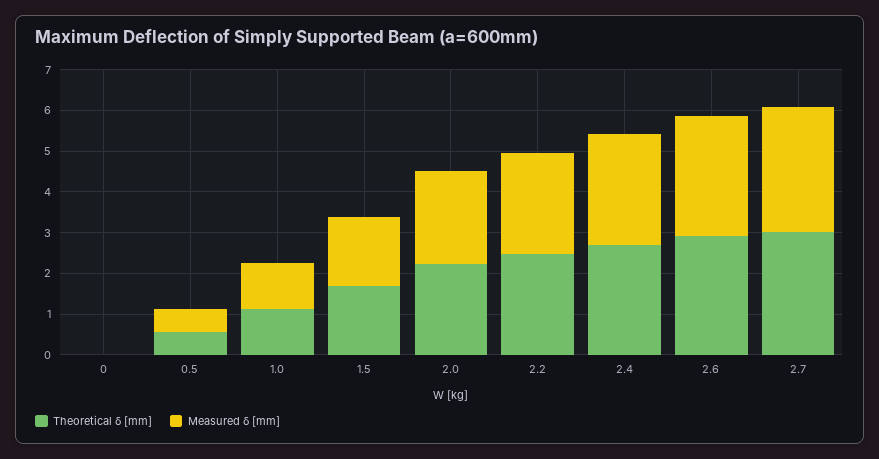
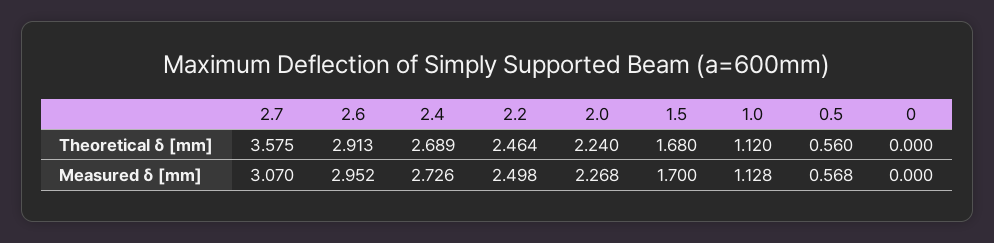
  {
    "Theoretical δ [mm]": {
      "0": 0,
      "0.5": 0.56,
      "1.0": 1.12,
      "1.5": 1.68,
      "2.0": 2.24,
      "2.2": 2.464,
      "2.4": 2.689,
      "2.6": 2.913,
-     "2.7": 3
+     "2.7": 3.575
    },
    "Measured δ [mm]": {
      "0": 0,
      "0.5": 0.568,
      "1.0": 1.128,
      "1.5": 1.7,
      "2.0": 2.268,
      "2.2": 2.498,
      "2.4": 2.726,
      "2.6": 2.952,
      "2.7": 3.07
    }
  }

